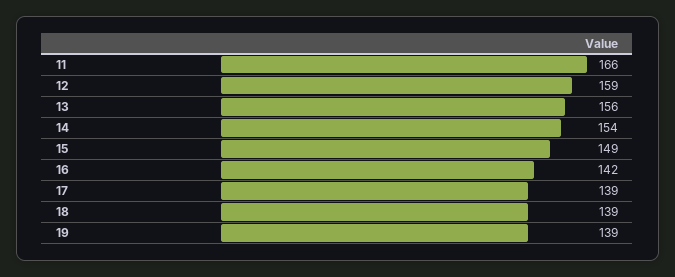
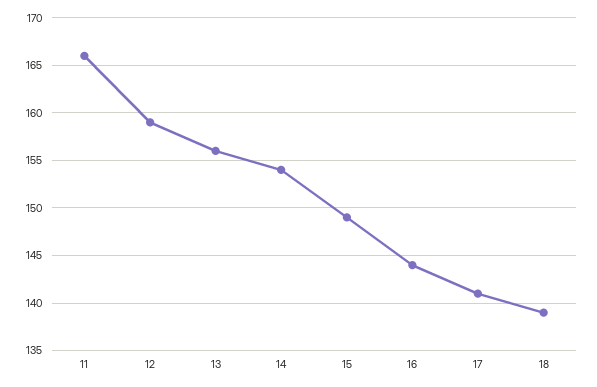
  {
    "11": 166,
    "12": 159,
    "13": 156,
    "14": 154,
    "15": 149,
-   "16": 142,
+   "16": 144,
-   "17": 139,
+   "17": 141,
-   "18": 139,
+   "18": 139
-   "19": 139
  }

